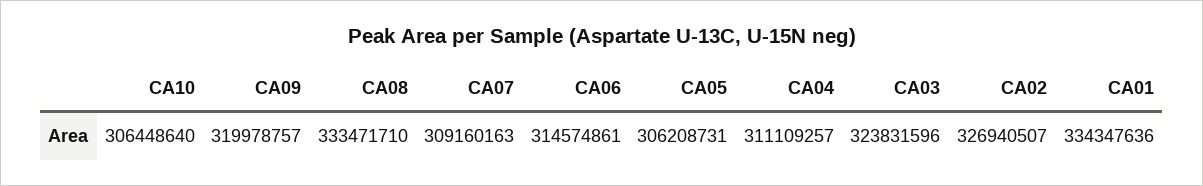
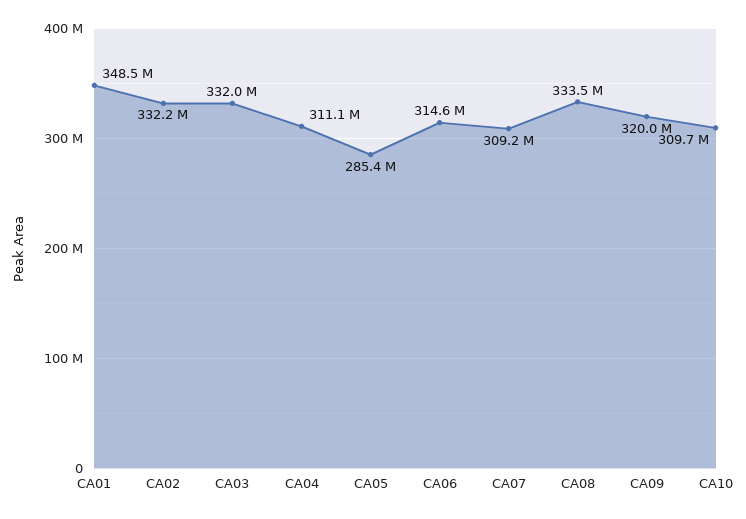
  {
-   "CA10": 306448640,
+   "CA10": 309700000,
    "CA09": 319978757,
    "CA08": 333471710,
    "CA07": 309160163,
    "CA06": 314574861,
-   "CA05": 306208731,
+   "CA05": 285400000,
    "CA04": 311109257,
-   "CA03": 323831596,
+   "CA03": 332000000,
-   "CA02": 326940507,
+   "CA02": 332200000,
-   "CA01": 334347636
+   "CA01": 348500000
  }

